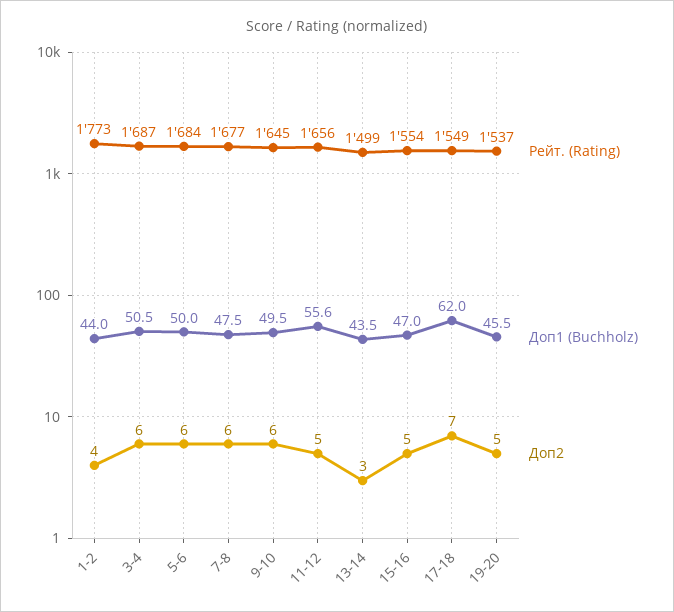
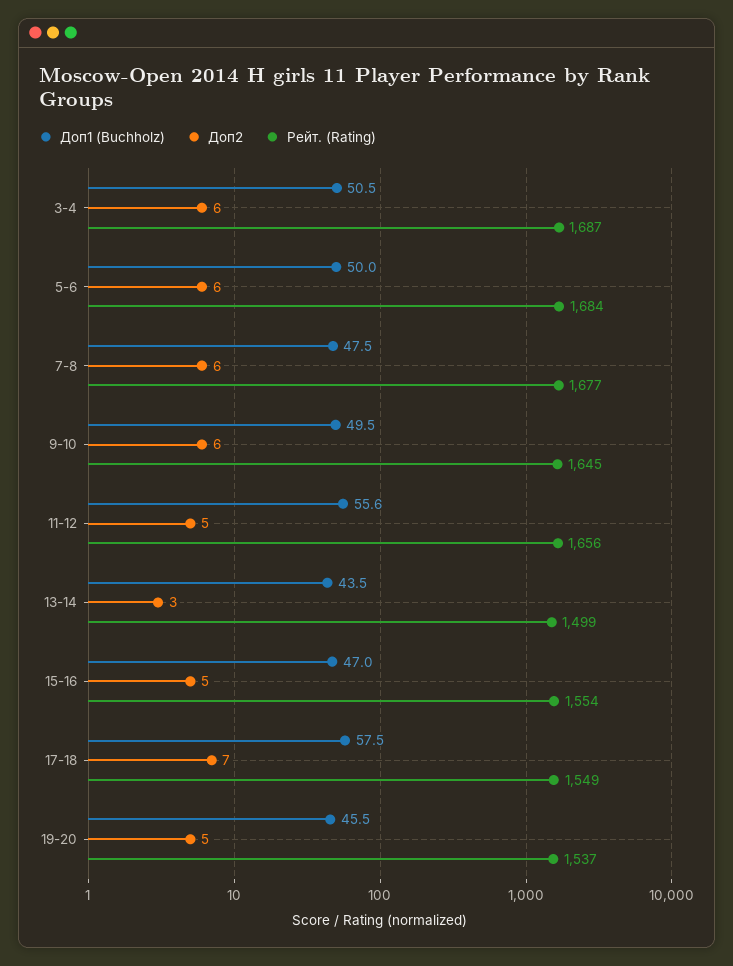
  {
    "Рейт. (Rating)": {
-     "1-2": 1773,
      "3-4": 1687,
      "5-6": 1684,
      "7-8": 1677,
      "9-10": 1645,
      "11-12": 1656,
      "13-14": 1499,
      "15-16": 1554,
      "17-18": 1549,
      "19-20": 1537
    },
    "Доп1 (Buchholz)": {
-     "1-2": 44,
      "3-4": 50.5,
      "5-6": 50,
      "7-8": 47.5,
      "9-10": 49.5,
      "11-12": 55.6,
      "13-14": 43.5,
      "15-16": 47,
-     "17-18": 62,
+     "17-18": 57.5,
      "19-20": 45.5
    },
    "Доп2": {
-     "1-2": 4,
      "3-4": 6,
      "5-6": 6,
      "7-8": 6,
      "9-10": 6,
      "11-12": 5,
      "13-14": 3,
      "15-16": 5,
      "17-18": 7,
      "19-20": 5
    }
  }

